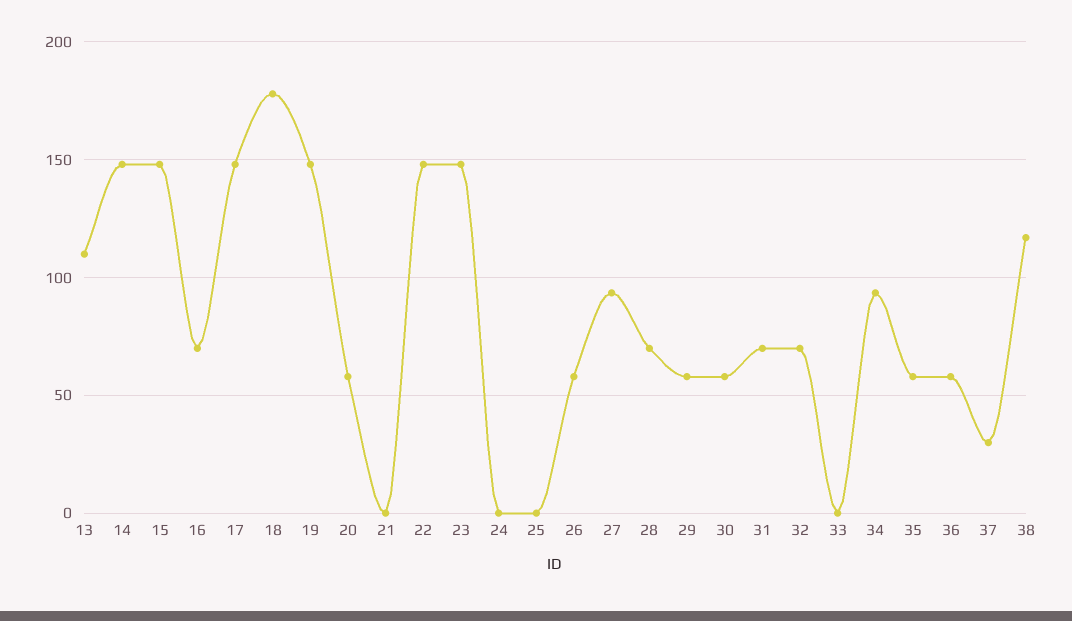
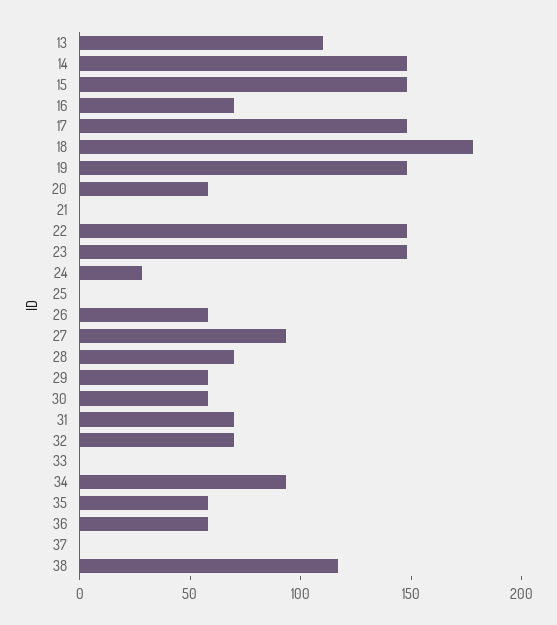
  {
    "13": 110,
    "14": 150,
    "15": 150,
    "16": 70,
    "17": 150,
    "18": 180,
    "19": 150,
    "20": 60,
    "21": 0,
    "22": 150,
    "23": 150,
-   "24": 0,
+   "24": 30,
    "25": 0,
    "26": 60,
    "27": 95,
    "28": 70,
    "29": 60,
    "30": 60,
    "31": 70,
    "32": 70,
    "33": 0,
    "34": 95,
    "35": 60,
    "36": 60,
-   "37": 30,
+   "37": 0,
    "38": 115
  }

